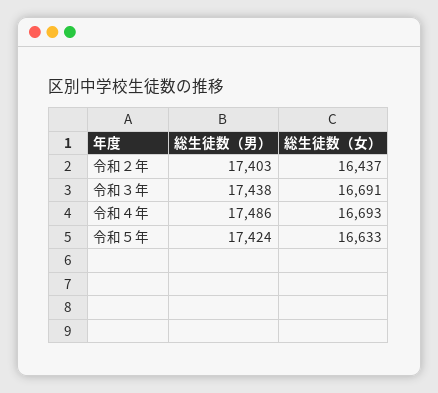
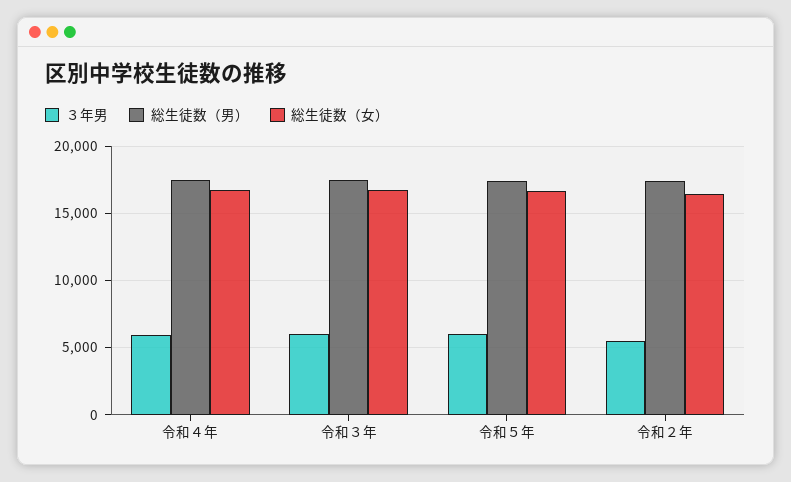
  {
    "総生徒数（男）": {
      "令和２年": 17403,
      "令和３年": 17438,
      "令和４年": 17486,
      "令和５年": 17424
    },
    "総生徒数（女）": {
      "令和２年": 16437,
      "令和３年": 16691,
      "令和４年": 16693,
      "令和５年": 16633
-   }
+   },
+   "３年男": {
+     "令和４年": 6000,
+     "令和３年": 6000,
+     "令和５年": 6000,
+     "令和２年": 5500
+   }
  }

